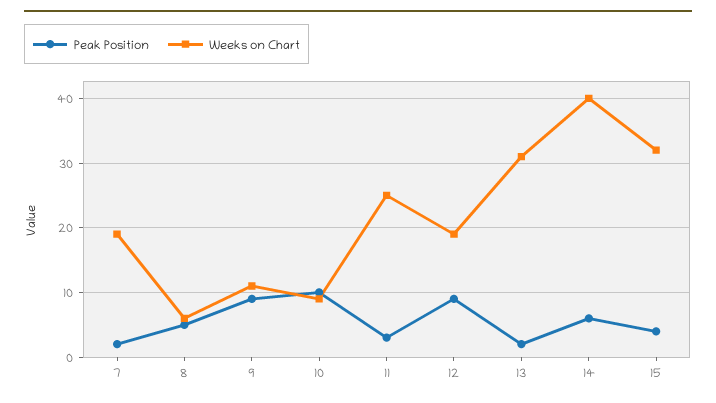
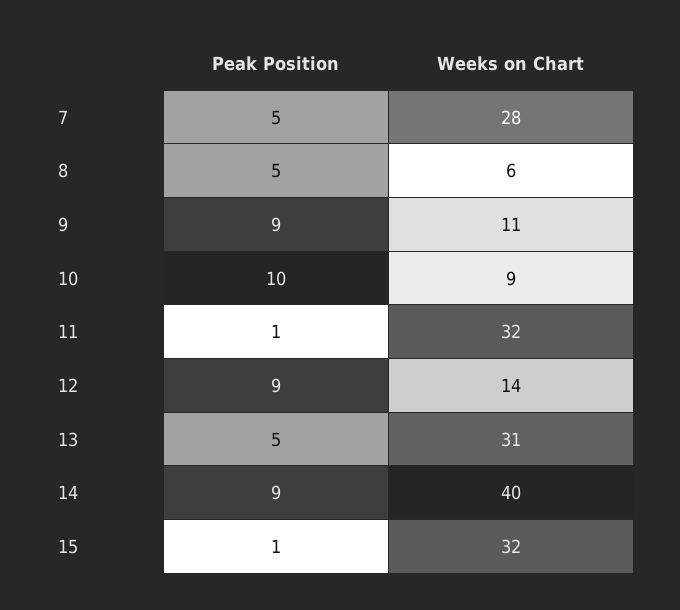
  {
    "Peak Position": {
-     "7": 2,
+     "7": 5,
      "8": 5,
      "9": 9,
      "10": 10,
-     "11": 3,
+     "11": 1,
      "12": 9,
-     "13": 2,
+     "13": 5,
-     "14": 6,
+     "14": 9,
-     "15": 4
+     "15": 1
    },
    "Weeks on Chart": {
-     "7": 19,
+     "7": 28,
      "8": 6,
      "9": 11,
      "10": 9,
-     "11": 25,
+     "11": 32,
-     "12": 19,
+     "12": 14,
      "13": 31,
      "14": 40,
      "15": 32
    }
  }

